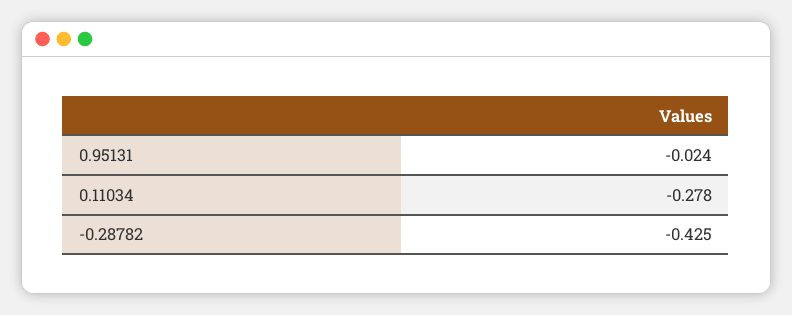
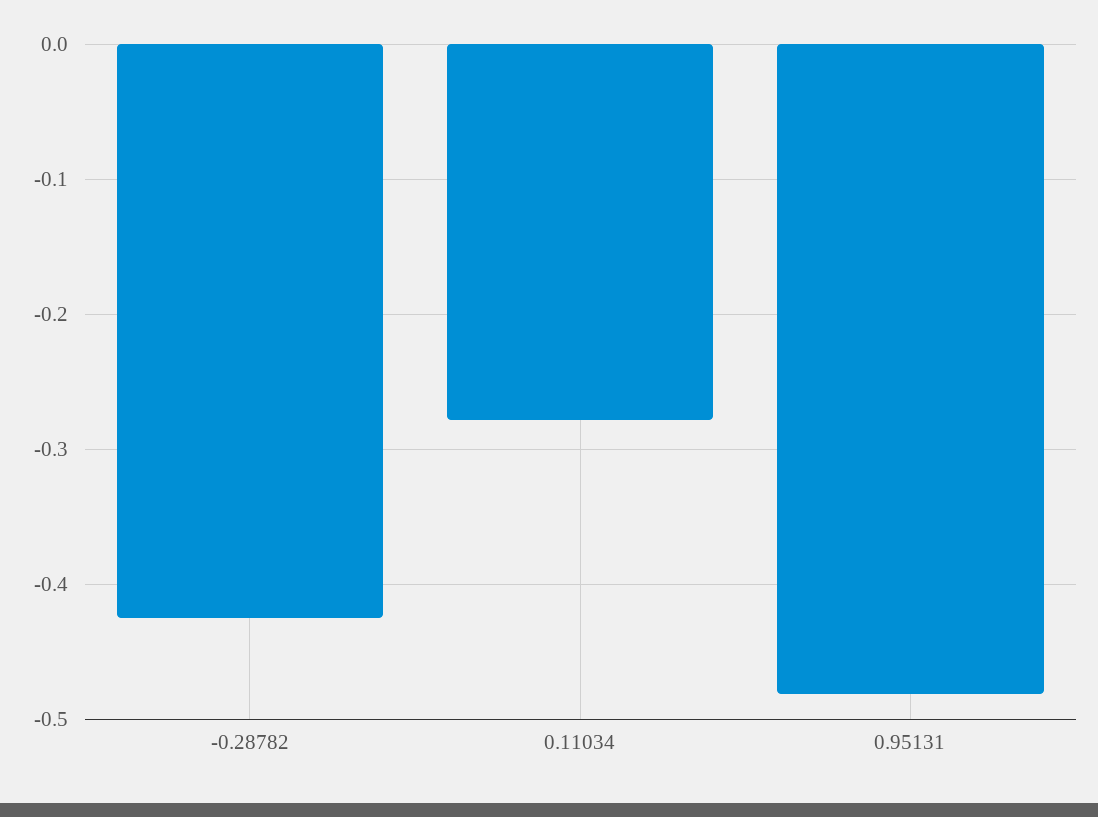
  {
-   "0.95131": -0.024,
+   "0.95131": -0.48,
    "0.11034": -0.278,
    "-0.28782": -0.425
  }

